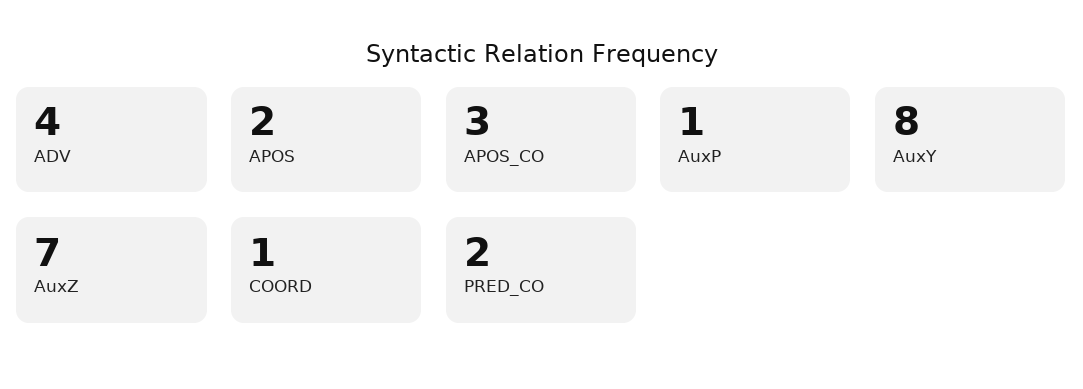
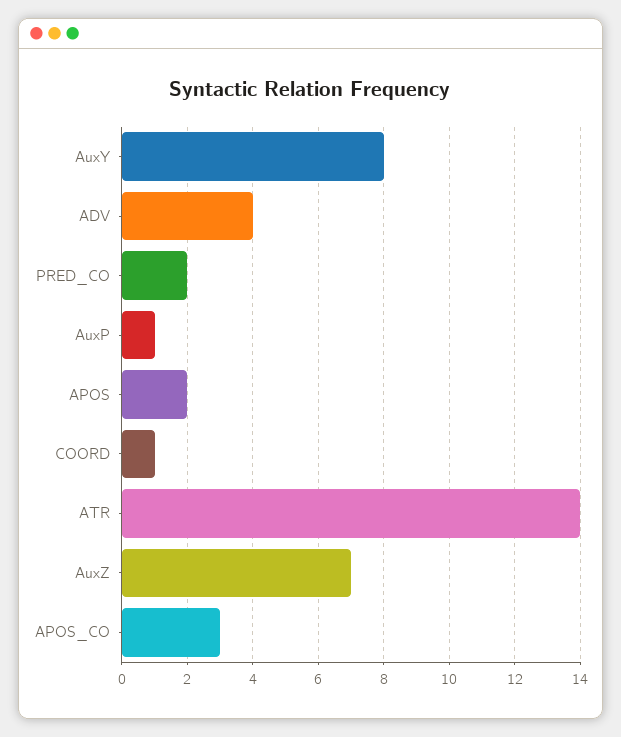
  {
    "ADV": 4,
    "APOS": 2,
    "APOS_CO": 3,
    "AuxP": 1,
    "AuxY": 8,
    "AuxZ": 7,
    "COORD": 1,
-   "PRED_CO": 2
+   "PRED_CO": 2,
+   "ATR": 14
  }

